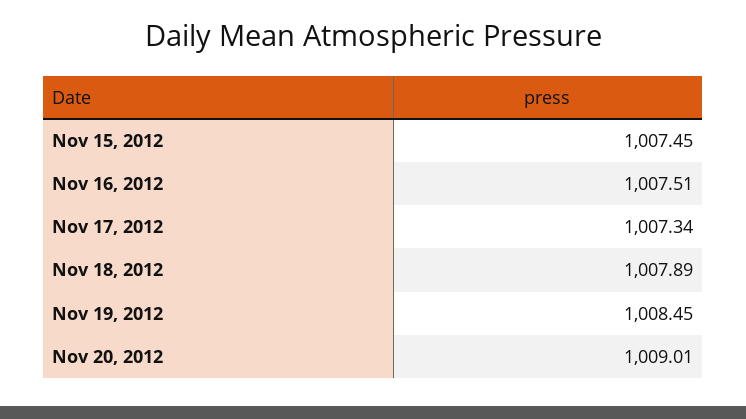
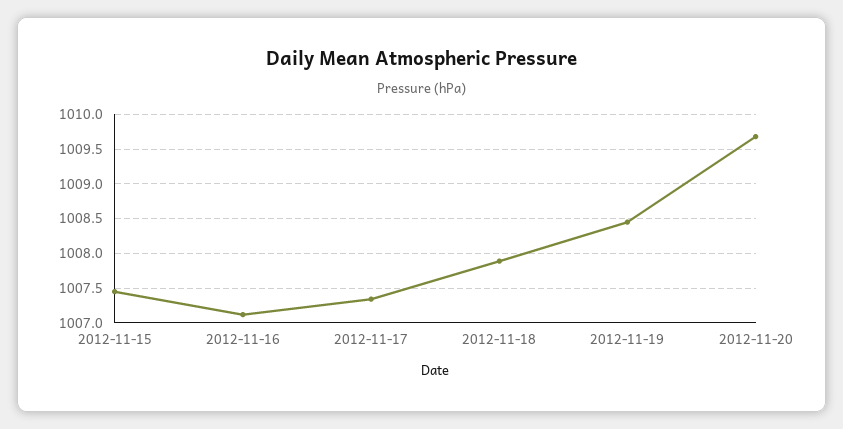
  {
    "Nov 15, 2012": 1007.45,
-   "Nov 16, 2012": 1007.51,
+   "Nov 16, 2012": 1007.1,
    "Nov 17, 2012": 1007.34,
    "Nov 18, 2012": 1007.89,
    "Nov 19, 2012": 1008.45,
-   "Nov 20, 2012": 1009.01
+   "Nov 20, 2012": 1009.7
  }

